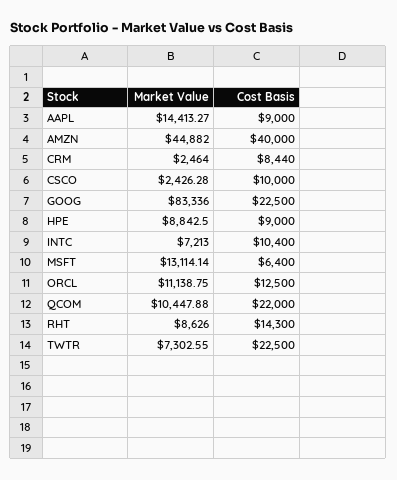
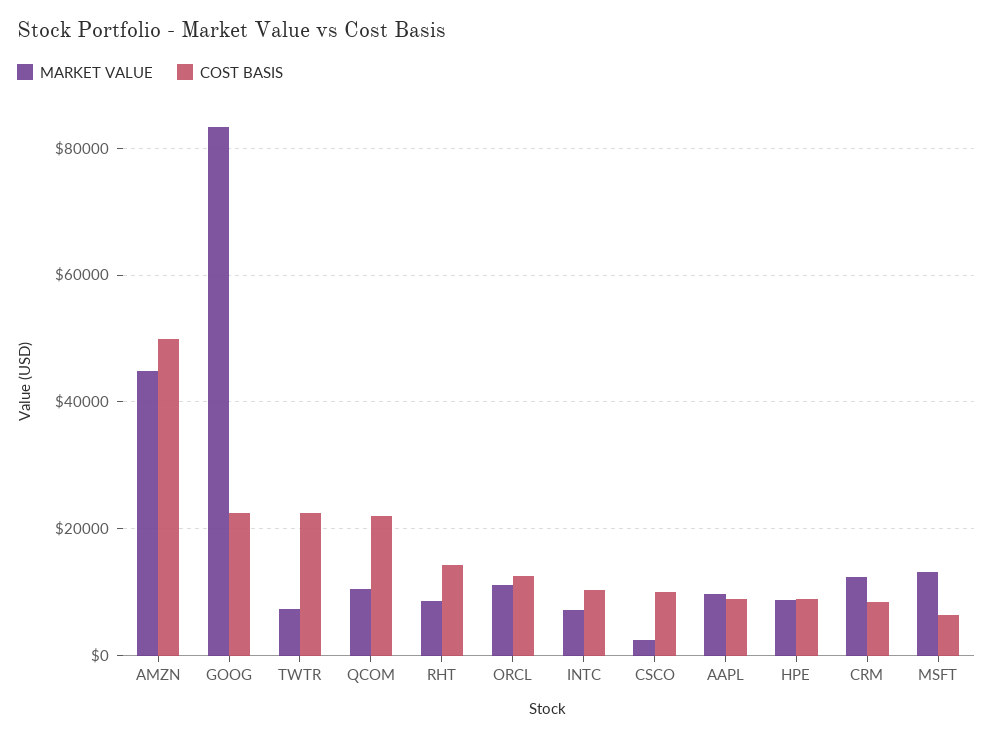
  {
    "Market Value": {
-     "AAPL": 14413.27,
+     "AAPL": 10000,
      "AMZN": 44882,
-     "CRM": 2464,
+     "CRM": 12000,
      "CSCO": 2426.28,
      "GOOG": 83336,
      "HPE": 8842.5,
      "INTC": 7213,
      "MSFT": 13114.14,
      "ORCL": 11138.75,
      "QCOM": 10447.88,
      "RHT": 8626,
      "TWTR": 7302.55
    },
    "Cost Basis": {
      "AAPL": 9000,
-     "AMZN": 40000,
+     "AMZN": 50000,
      "CRM": 8440,
      "CSCO": 10000,
      "GOOG": 22500,
      "HPE": 9000,
      "INTC": 10400,
      "MSFT": 6400,
      "ORCL": 12500,
      "QCOM": 22000,
      "RHT": 14300,
      "TWTR": 22500
    }
  }

